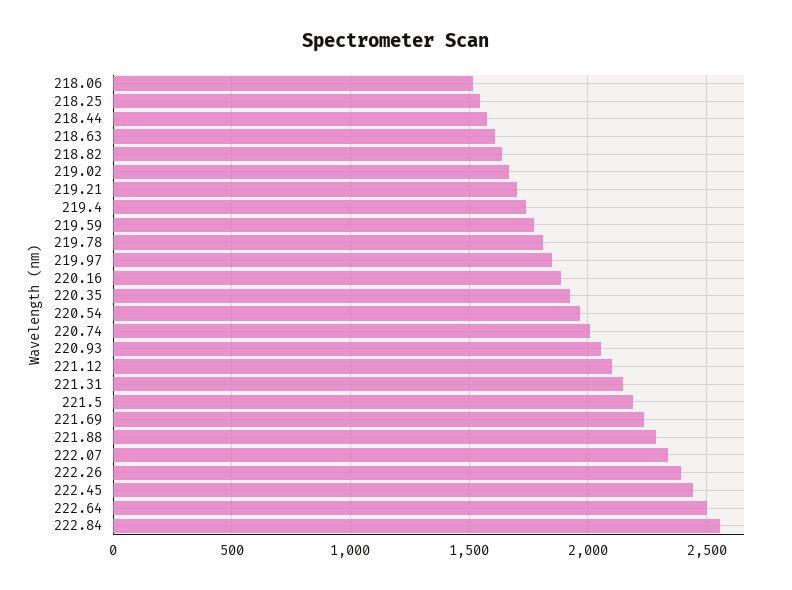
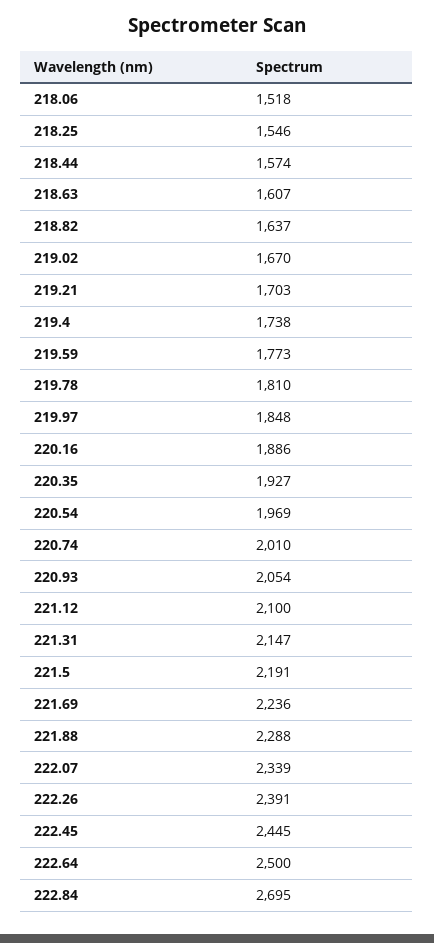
  {
    "218.06": 1518,
    "218.25": 1546,
    "218.44": 1574,
    "218.63": 1607,
    "218.82": 1637,
    "219.02": 1670,
    "219.21": 1703,
    "219.4": 1738,
    "219.59": 1773,
    "219.78": 1810,
    "219.97": 1848,
    "220.16": 1886,
    "220.35": 1927,
    "220.54": 1969,
    "220.74": 2010,
    "220.93": 2054,
    "221.12": 2100,
    "221.31": 2147,
    "221.5": 2191,
    "221.69": 2236,
    "221.88": 2288,
    "222.07": 2339,
    "222.26": 2391,
    "222.45": 2445,
    "222.64": 2500,
-   "222.84": 2550
+   "222.84": 2695
  }

